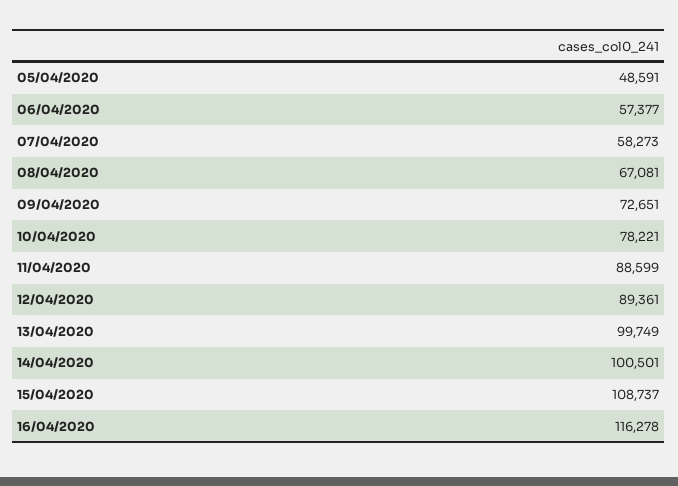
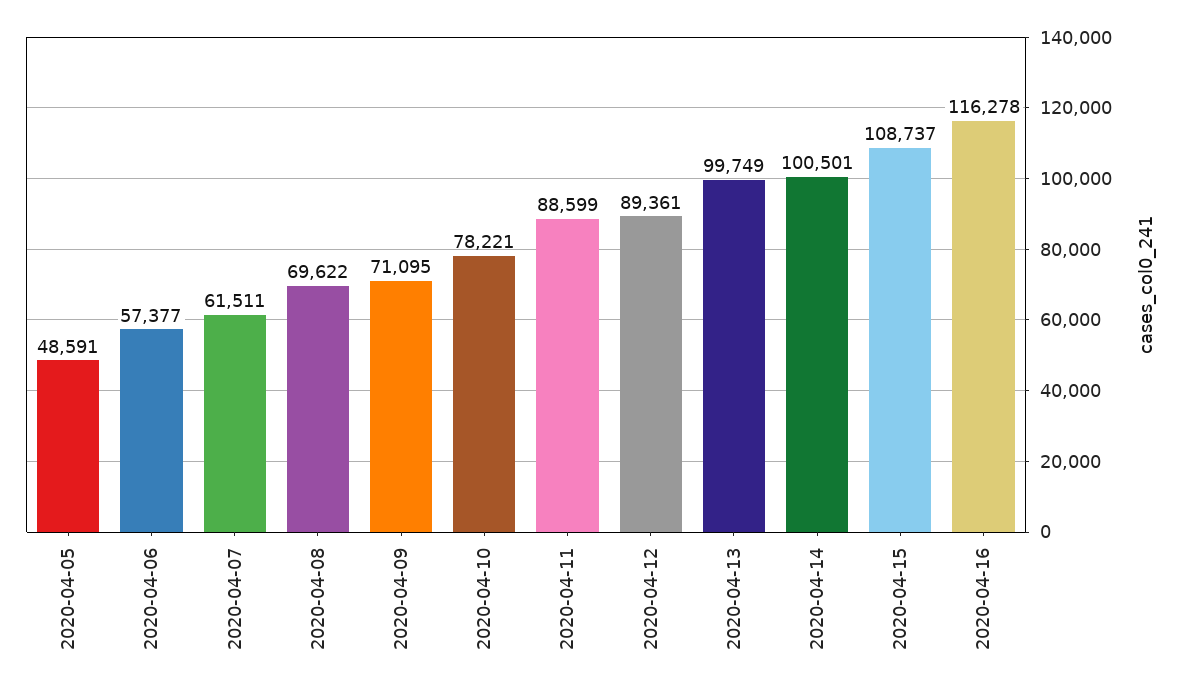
  {
    "05/04/2020": 48591,
    "06/04/2020": 57377,
-   "07/04/2020": 58273,
+   "07/04/2020": 61511,
-   "08/04/2020": 67081,
+   "08/04/2020": 69622,
-   "09/04/2020": 72651,
+   "09/04/2020": 71095,
    "10/04/2020": 78221,
    "11/04/2020": 88599,
    "12/04/2020": 89361,
    "13/04/2020": 99749,
    "14/04/2020": 100501,
    "15/04/2020": 108737,
    "16/04/2020": 116278
  }

